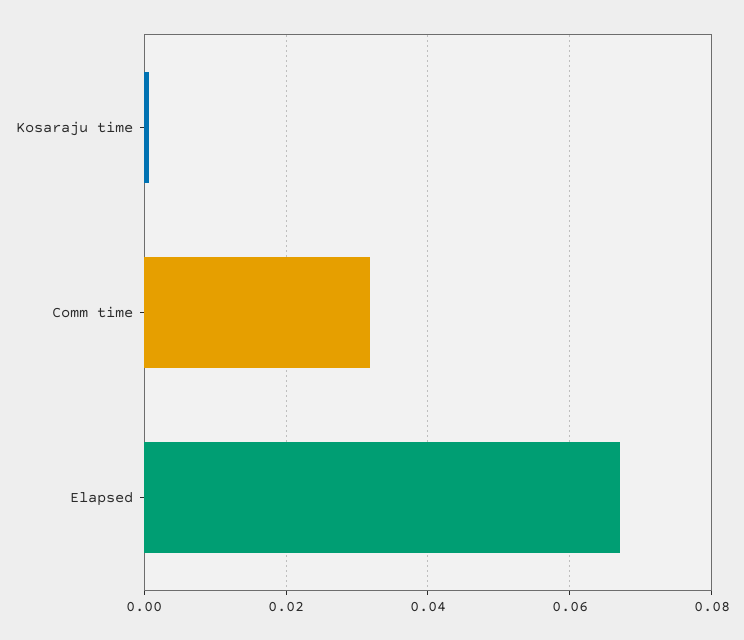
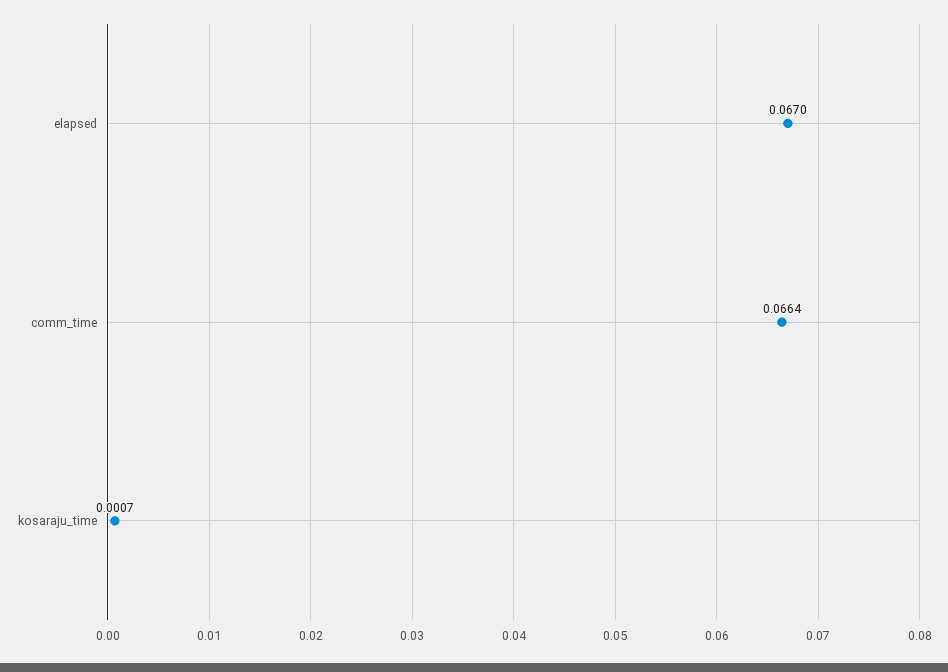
  {
    "Kosaraju time": 0.0007,
-   "Comm time": 0.032,
+   "Comm time": 0.0664,
    "Elapsed": 0.067
  }

